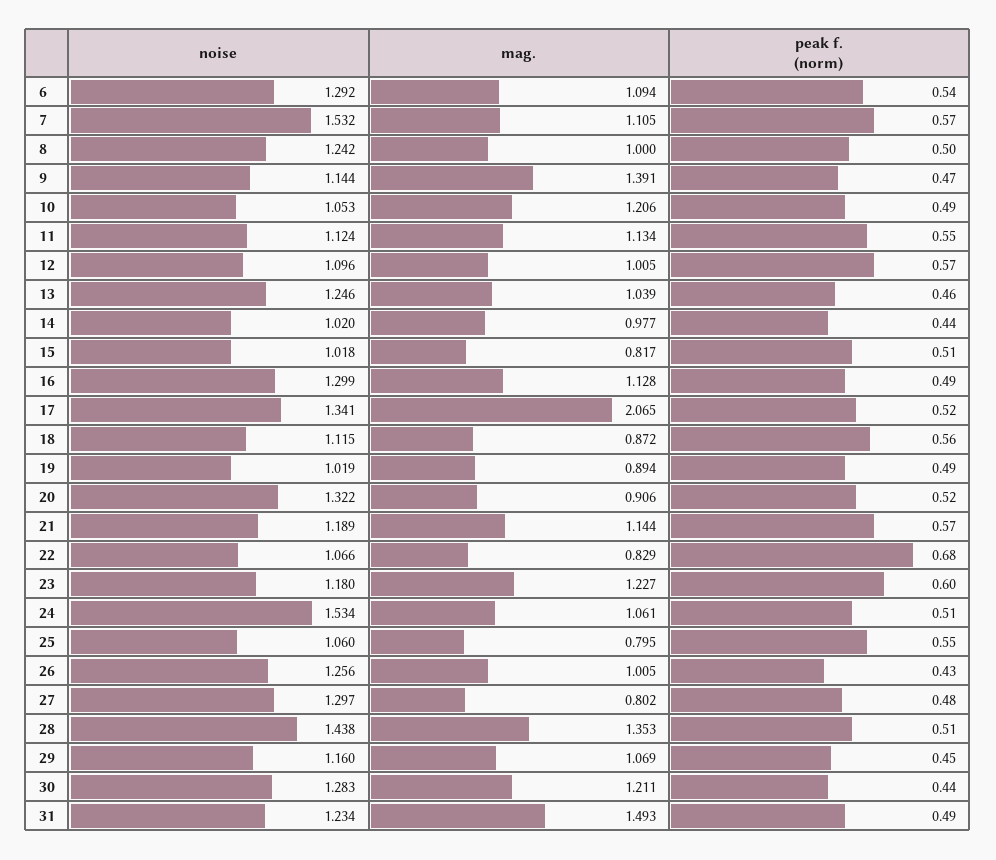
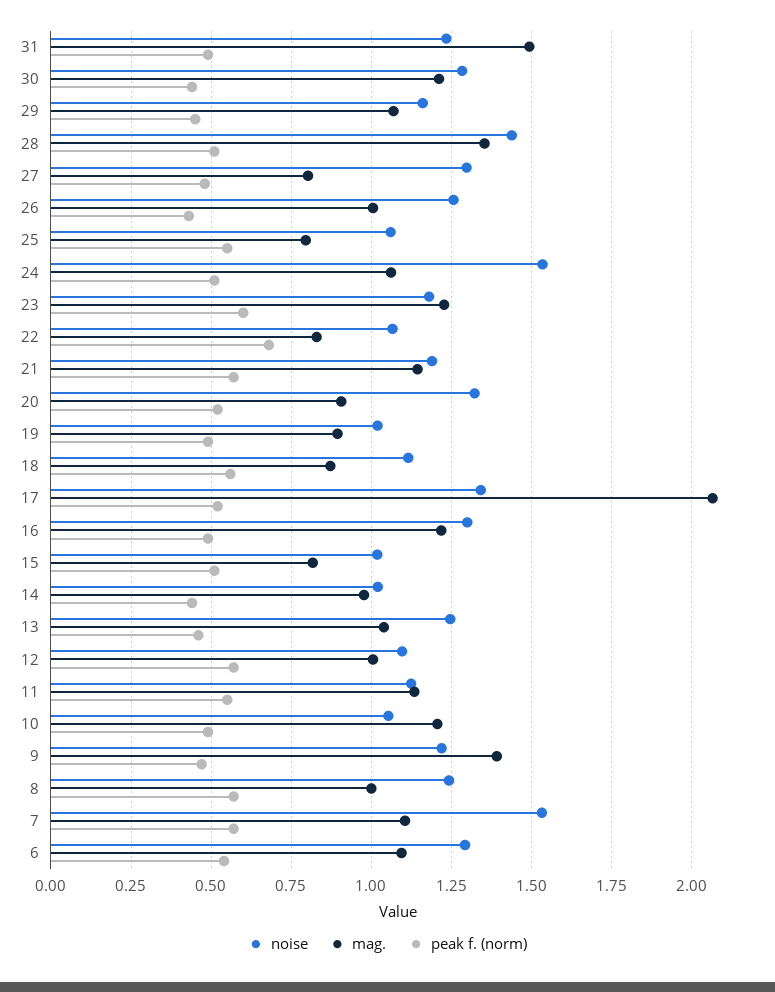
  {
    "noise": {
      "6": 1.292,
      "7": 1.532,
      "8": 1.242,
-     "9": 1.144,
+     "9": 1.225,
      "10": 1.053,
      "11": 1.124,
      "12": 1.096,
      "13": 1.246,
      "14": 1.02,
      "15": 1.018,
      "16": 1.299,
      "17": 1.341,
      "18": 1.115,
      "19": 1.019,
      "20": 1.322,
      "21": 1.189,
      "22": 1.066,
      "23": 1.18,
      "24": 1.534,
      "25": 1.06,
      "26": 1.256,
      "27": 1.297,
      "28": 1.438,
      "29": 1.16,
      "30": 1.283,
      "31": 1.234
    },
    "mag.": {
      "6": 1.094,
      "7": 1.105,
      "8": 1,
      "9": 1.391,
      "10": 1.206,
      "11": 1.134,
      "12": 1.005,
      "13": 1.039,
      "14": 0.977,
      "15": 0.817,
-     "16": 1.128,
+     "16": 1.225,
      "17": 2.065,
      "18": 0.872,
      "19": 0.894,
      "20": 0.906,
      "21": 1.144,
      "22": 0.829,
      "23": 1.227,
      "24": 1.061,
      "25": 0.795,
      "26": 1.005,
      "27": 0.802,
      "28": 1.353,
      "29": 1.069,
      "30": 1.211,
      "31": 1.493
    },
    "peak f. (norm)": {
      "6": 0.54,
      "7": 0.57,
-     "8": 0.5,
+     "8": 0.575,
      "9": 0.47,
      "10": 0.49,
      "11": 0.55,
      "12": 0.57,
      "13": 0.46,
      "14": 0.44,
      "15": 0.51,
      "16": 0.49,
      "17": 0.52,
      "18": 0.56,
      "19": 0.49,
      "20": 0.52,
      "21": 0.57,
      "22": 0.68,
      "23": 0.6,
      "24": 0.51,
      "25": 0.55,
      "26": 0.43,
      "27": 0.48,
      "28": 0.51,
      "29": 0.45,
      "30": 0.44,
      "31": 0.49
    }
  }

